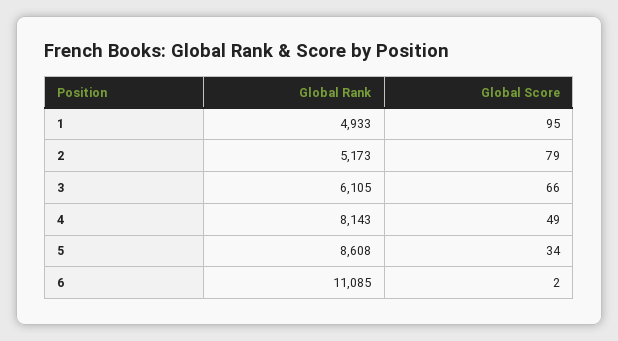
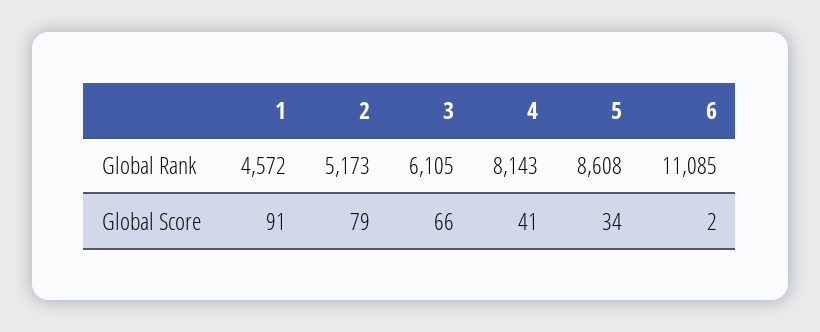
  {
    "Global Rank": {
-     "1": 4933,
+     "1": 4572,
      "2": 5173,
      "3": 6105,
      "4": 8143,
      "5": 8608,
      "6": 11085
    },
    "Global Score": {
-     "1": 95,
+     "1": 91,
      "2": 79,
      "3": 66,
-     "4": 49,
+     "4": 41,
      "5": 34,
      "6": 2
    }
  }

